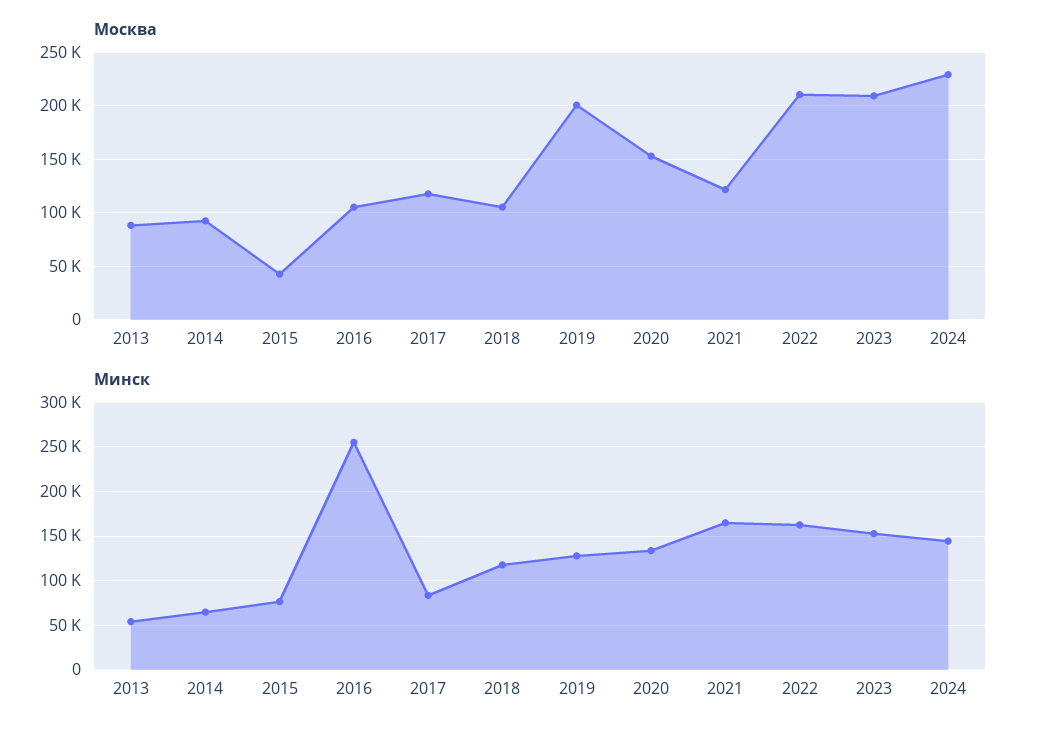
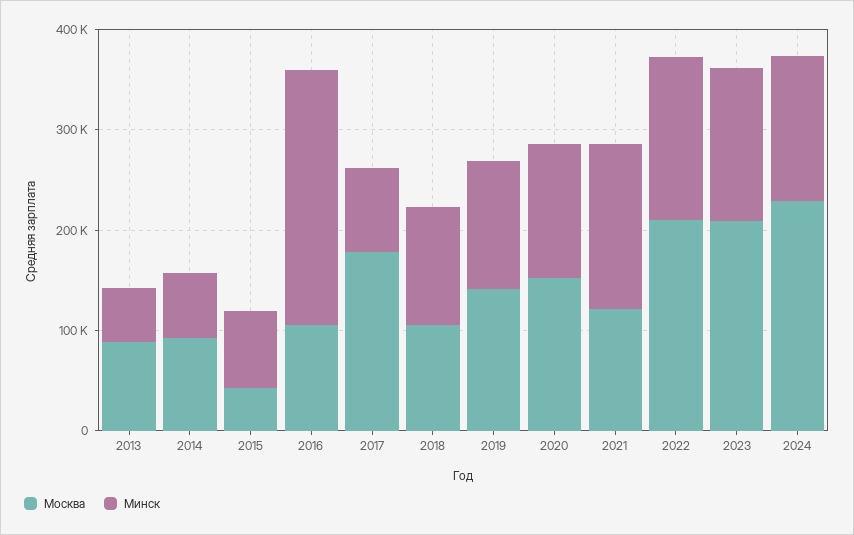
  {
    "Москва": {
      "2013": 90000,
      "2014": 90000,
      "2015": 40000,
      "2016": 110000,
-     "2017": 120000,
+     "2017": 180000,
      "2018": 110000,
-     "2019": 200000,
+     "2019": 140000,
      "2020": 150000,
      "2021": 120000,
      "2022": 210000,
      "2023": 210000,
      "2024": 230000
    },
    "Минск": {
      "2013": 50000,
      "2014": 60000,
      "2015": 80000,
      "2016": 260000,
      "2017": 80000,
      "2018": 120000,
      "2019": 130000,
      "2020": 130000,
      "2021": 160000,
      "2022": 160000,
      "2023": 150000,
      "2024": 140000
    }
  }

